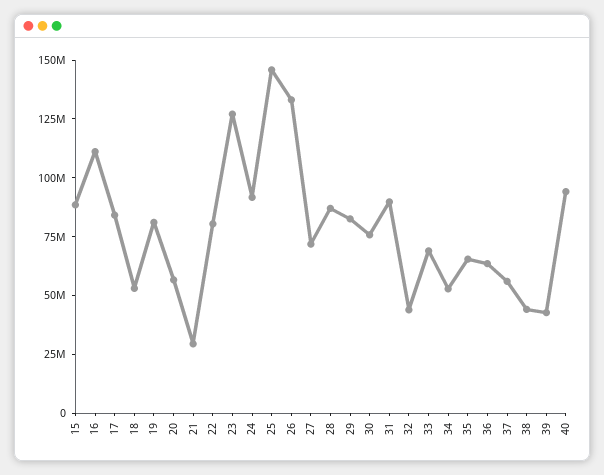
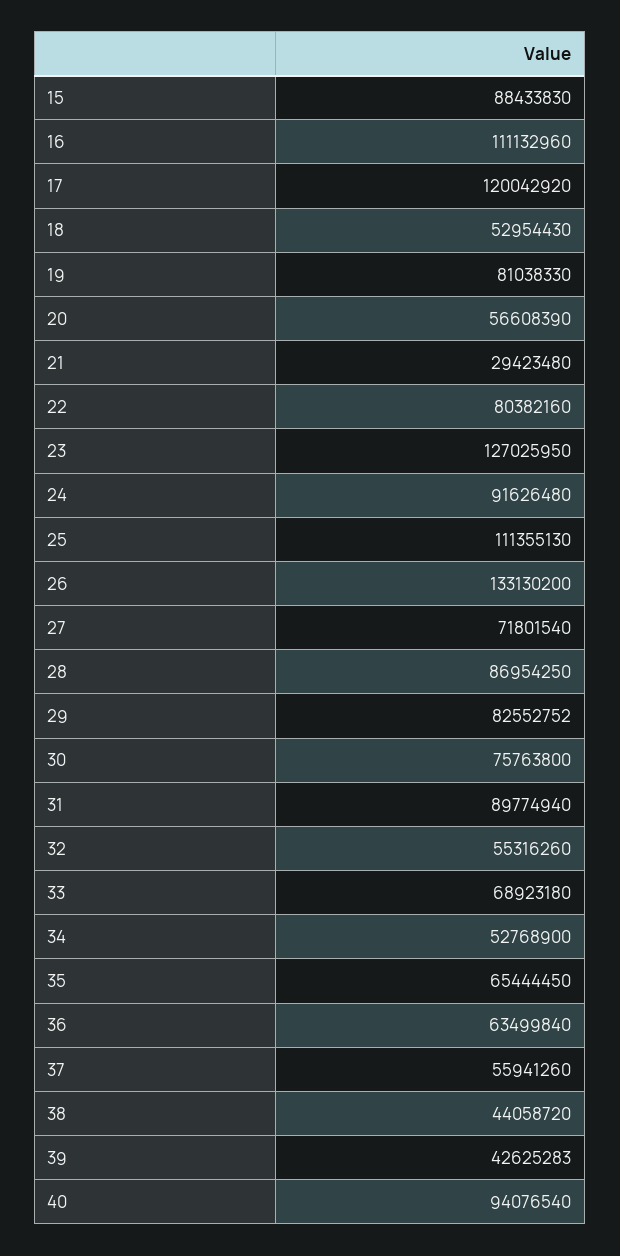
  {
    "15": 88433830,
    "16": 111132960,
-   "17": 85000000,
+   "17": 120042920,
    "18": 52954430,
    "19": 81038330,
    "20": 56608390,
    "21": 29423480,
    "22": 80382160,
    "23": 127025950,
    "24": 91626480,
-   "25": 145000000,
+   "25": 111355130,
    "26": 133130200,
    "27": 71801540,
    "28": 86954250,
    "29": 82552752,
    "30": 75763800,
    "31": 89774940,
-   "32": 45000000,
+   "32": 55316260,
    "33": 68923180,
    "34": 52768900,
    "35": 65444450,
    "36": 63499840,
    "37": 55941260,
    "38": 44058720,
    "39": 42625283,
    "40": 94076540
  }

